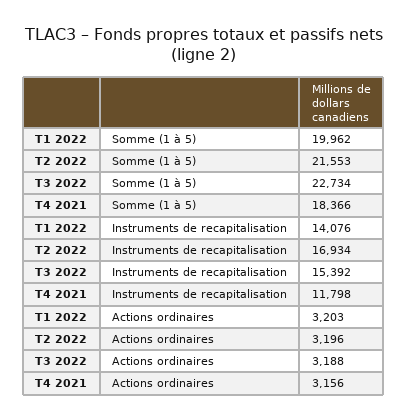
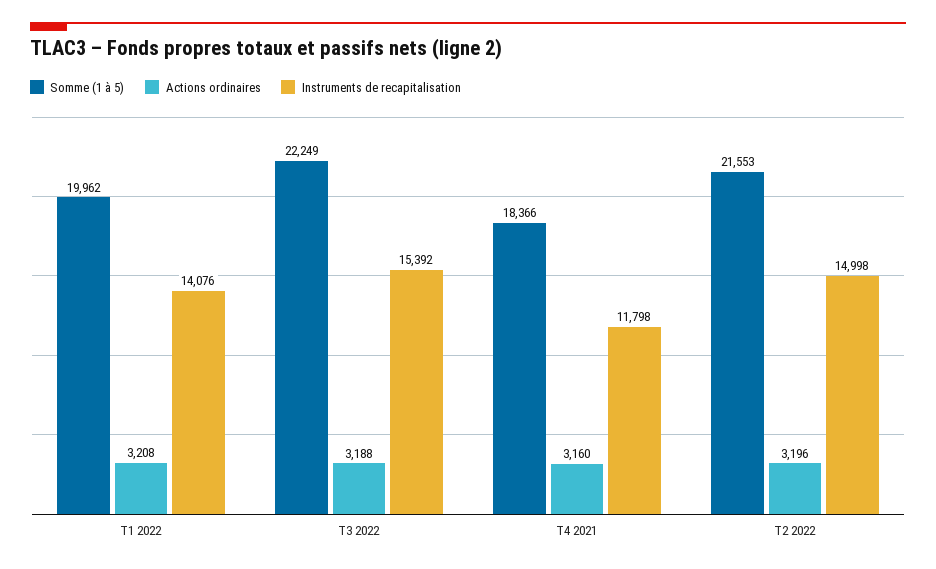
  {
    "Somme (1 à 5)": {
      "T1 2022": 19962,
      "T2 2022": 21553,
-     "T3 2022": 22734,
+     "T3 2022": 22249,
      "T4 2021": 18366
    },
    "Instruments de recapitalisation": {
      "T1 2022": 14076,
-     "T2 2022": 16934,
+     "T2 2022": 14998,
      "T3 2022": 15392,
      "T4 2021": 11798
    },
    "Actions ordinaires": {
-     "T1 2022": 3203,
+     "T1 2022": 3208,
      "T2 2022": 3196,
      "T3 2022": 3188,
-     "T4 2021": 3156
+     "T4 2021": 3160
    }
  }

